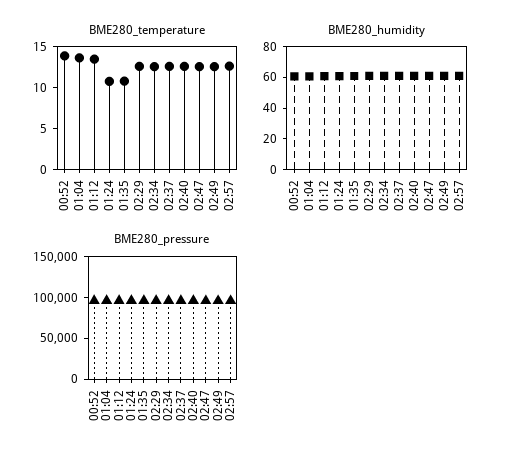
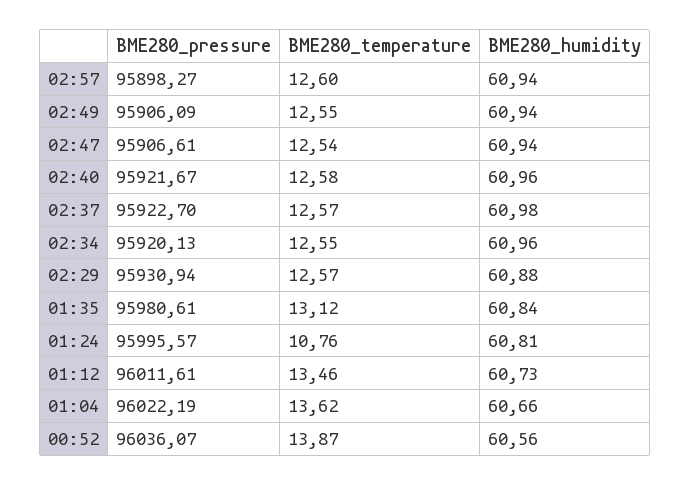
  {
    "BME280_temperature": {
      "00:52": 13.87,
      "01:04": 13.62,
      "01:12": 13.46,
      "01:24": 10.76,
-     "01:35": 11,
+     "01:35": 13.12,
      "02:29": 12.57,
      "02:34": 12.55,
      "02:37": 12.57,
      "02:40": 12.58,
      "02:47": 12.54,
      "02:49": 12.55,
      "02:57": 12.6
    },
    "BME280_humidity": {
      "00:52": 60.56,
      "01:04": 60.66,
      "01:12": 60.73,
      "01:24": 60.81,
      "01:35": 60.84,
      "02:29": 60.88,
      "02:34": 60.96,
      "02:37": 60.98,
      "02:40": 60.96,
      "02:47": 60.94,
      "02:49": 60.94,
      "02:57": 60.94
    },
    "BME280_pressure": {
      "00:52": 96036.07,
      "01:04": 96022.19,
      "01:12": 96011.61,
      "01:24": 95995.57,
      "01:35": 95980.61,
      "02:29": 95930.94,
      "02:34": 95920.13,
      "02:37": 95922.7,
      "02:40": 95921.67,
      "02:47": 95906.61,
      "02:49": 95906.09,
      "02:57": 95898.27
    }
  }

